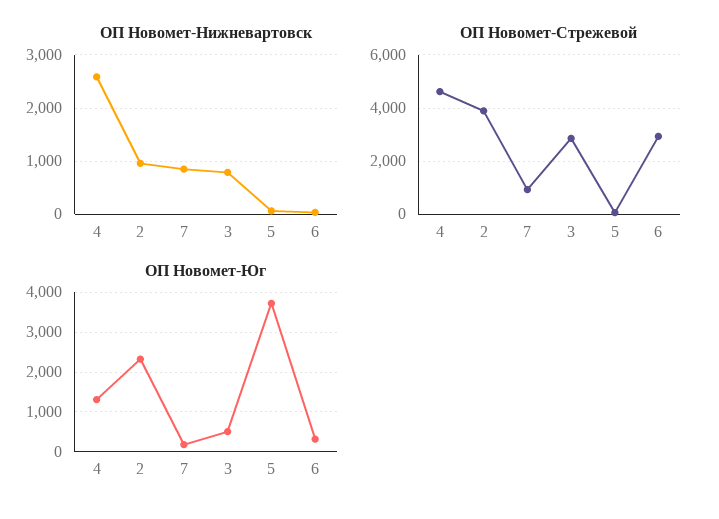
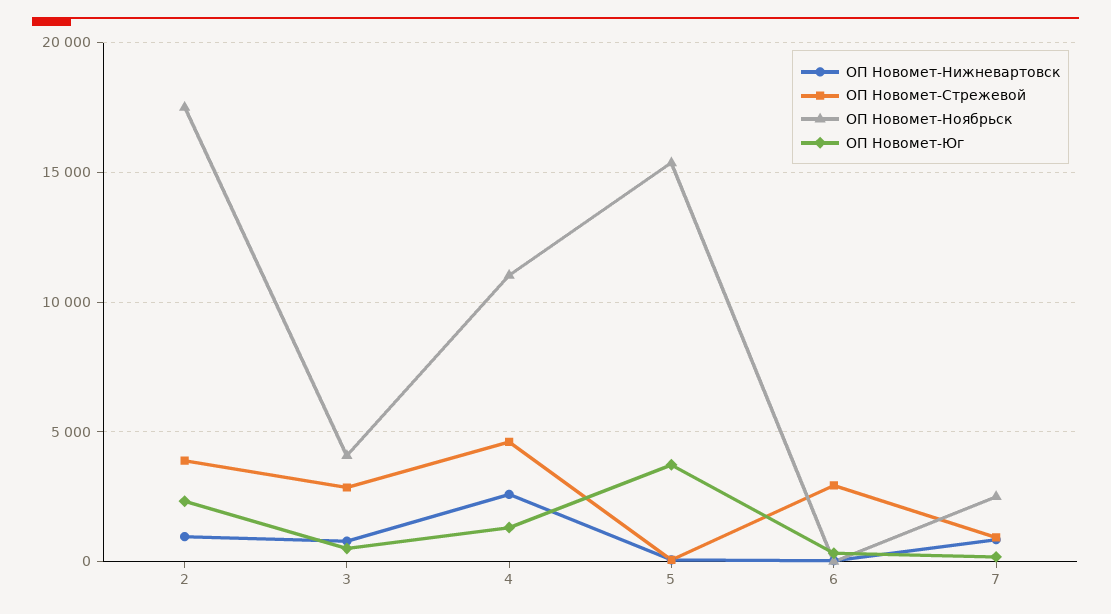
  {
    "ОП Новомет-Нижневартовск": {
      "4": 2600,
      "2": 1000,
      "7": 800,
      "3": 800,
      "5": 0,
      "6": 0
    },
    "ОП Новомет-Стрежевой": {
      "4": 4500,
      "2": 4000,
      "7": 1000,
      "3": 2750,
      "5": 0,
      "6": 3000
    },
    "ОП Новомет-Юг": {
      "4": 1400,
      "2": 2400,
      "7": 200,
      "3": 600,
      "5": 3800,
      "6": 400
-   }
+   },
+   "ОП Новомет-Ноябрьск": {
+     "2": 17500,
+     "3": 4000,
+     "4": 11000,
+     "5": 15500,
+     "6": 0,
+     "7": 2500
+   }
  }

